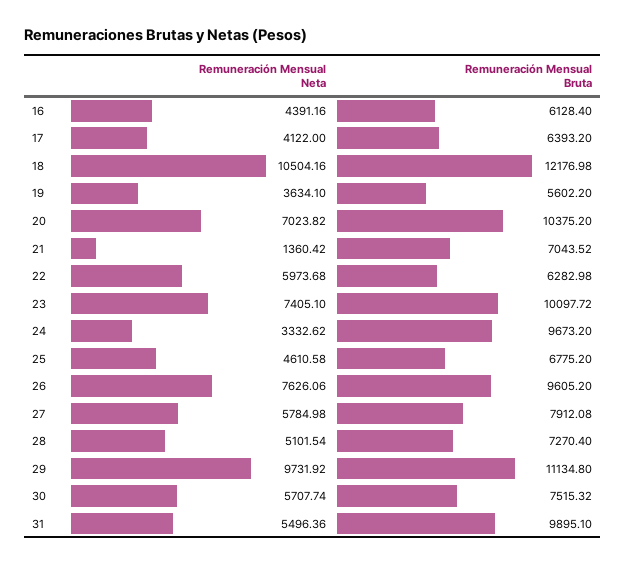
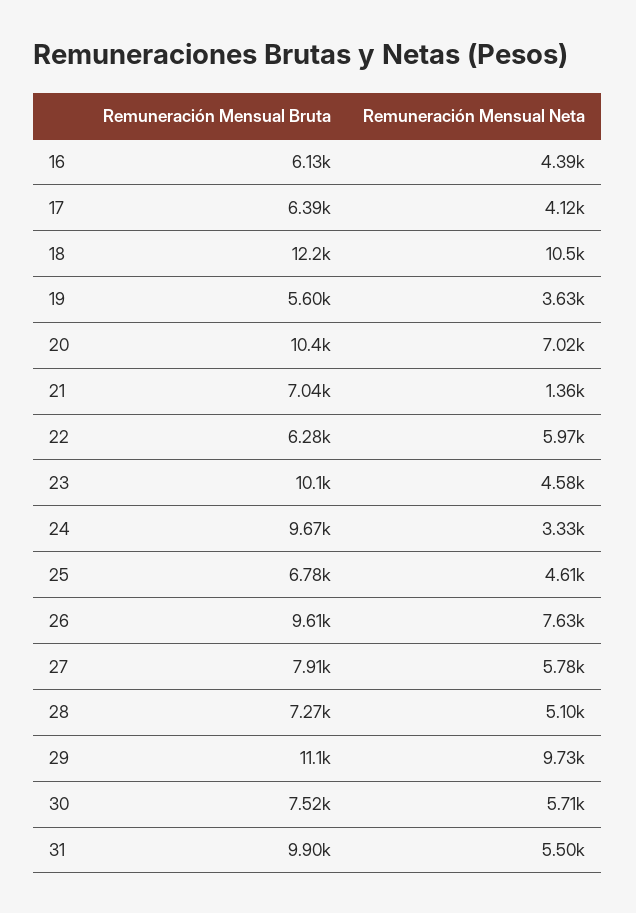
  {
    "Remuneración Mensual Neta": {
      "16": 4391.16,
      "17": 4122,
      "18": 10504.16,
      "19": 3634.1,
      "20": 7023.82,
      "21": 1360.42,
      "22": 5973.68,
-     "23": 7405.1,
+     "23": 4580,
      "24": 3332.62,
      "25": 4610.58,
      "26": 7626.06,
      "27": 5784.98,
      "28": 5101.54,
      "29": 9731.92,
      "30": 5707.74,
      "31": 5496.36
    },
    "Remuneración Mensual Bruta": {
      "16": 6128.4,
      "17": 6393.2,
      "18": 12176.98,
      "19": 5602.2,
      "20": 10375.2,
      "21": 7043.52,
      "22": 6282.98,
      "23": 10097.72,
      "24": 9673.2,
      "25": 6775.2,
      "26": 9605.2,
      "27": 7912.08,
      "28": 7270.4,
      "29": 11134.8,
      "30": 7515.32,
      "31": 9895.1
    }
  }

